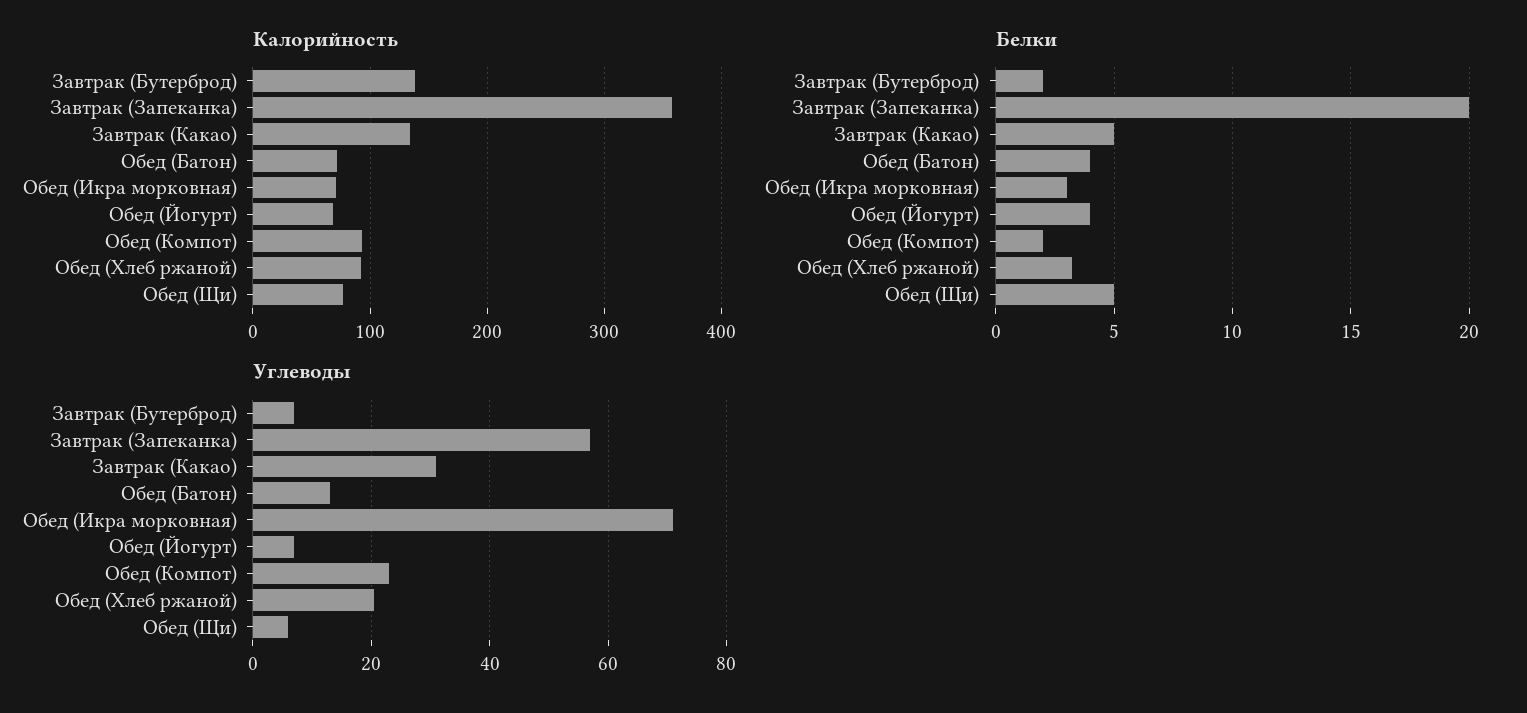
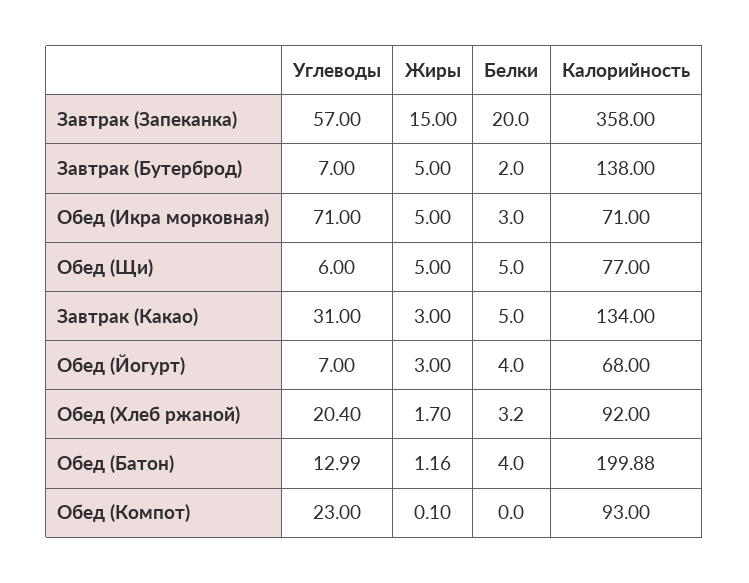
  {
    "Калорийность": {
      "Завтрак (Бутерброд)": 138,
      "Завтрак (Запеканка)": 358,
      "Завтрак (Какао)": 134,
-     "Обед (Батон)": 70,
+     "Обед (Батон)": 199.88,
      "Обед (Икра морковная)": 71,
      "Обед (Йогурт)": 68,
      "Обед (Компот)": 93,
      "Обед (Хлеб ржаной)": 92,
      "Обед (Щи)": 77
    },
    "Белки": {
      "Завтрак (Бутерброд)": 2,
      "Завтрак (Запеканка)": 20,
      "Завтрак (Какао)": 5,
      "Обед (Батон)": 4,
      "Обед (Икра морковная)": 3,
      "Обед (Йогурт)": 4,
-     "Обед (Компот)": 2,
+     "Обед (Компот)": 0,
      "Обед (Хлеб ржаной)": 3.2,
      "Обед (Щи)": 5
    },
    "Углеводы": {
      "Завтрак (Бутерброд)": 7,
      "Завтрак (Запеканка)": 57,
      "Завтрак (Какао)": 31,
      "Обед (Батон)": 12.99,
      "Обед (Икра морковная)": 71,
      "Обед (Йогурт)": 7,
      "Обед (Компот)": 23,
      "Обед (Хлеб ржаной)": 20.4,
      "Обед (Щи)": 6
-   }
+   },
+   "Жиры": {
+     "Завтрак (Запеканка)": 15,
+     "Завтрак (Бутерброд)": 5,
+     "Обед (Икра морковная)": 5,
+     "Обед (Щи)": 5,
+     "Завтрак (Какао)": 3,
+     "Обед (Йогурт)": 3,
+     "Обед (Хлеб ржаной)": 1.7,
+     "Обед (Батон)": 1.16,
+     "Обед (Компот)": 0.1
+   }
  }

